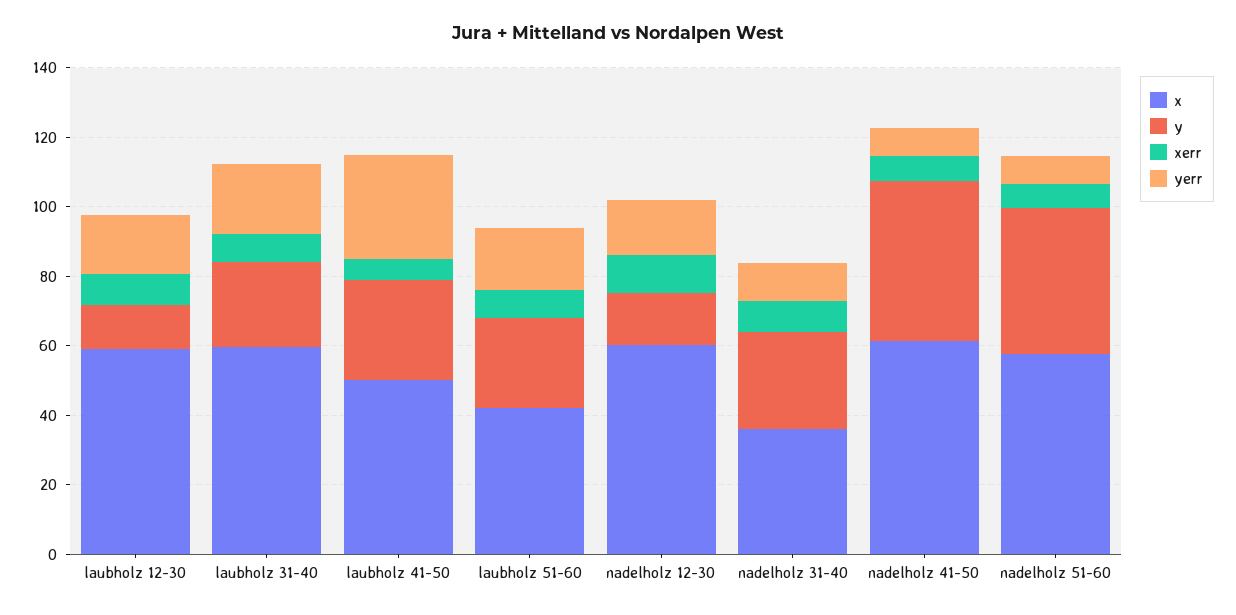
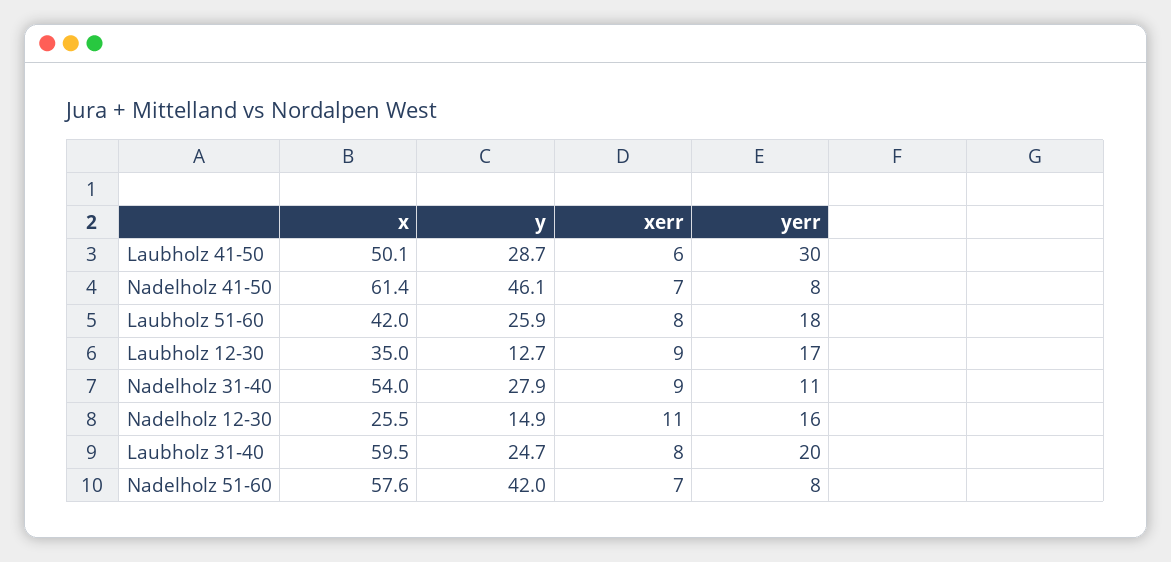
  {
    "x": {
-     "laubholz 12-30": 60,
+     "laubholz 12-30": 35,
      "laubholz 31-40": 59.5,
      "laubholz 41-50": 50.1,
      "laubholz 51-60": 42,
-     "nadelholz 12-30": 60,
+     "nadelholz 12-30": 25.5,
-     "nadelholz 31-40": 35,
+     "nadelholz 31-40": 54,
      "nadelholz 41-50": 61.4,
      "nadelholz 51-60": 57.6
    },
    "y": {
      "laubholz 12-30": 12.7,
      "laubholz 31-40": 24.7,
      "laubholz 41-50": 28.7,
      "laubholz 51-60": 25.9,
      "nadelholz 12-30": 14.9,
      "nadelholz 31-40": 27.9,
      "nadelholz 41-50": 46.1,
      "nadelholz 51-60": 42
    },
    "xerr": {
      "laubholz 12-30": 9,
      "laubholz 31-40": 8,
      "laubholz 41-50": 6,
      "laubholz 51-60": 8,
      "nadelholz 12-30": 11,
      "nadelholz 31-40": 9,
      "nadelholz 41-50": 7,
      "nadelholz 51-60": 7
    },
    "yerr": {
      "laubholz 12-30": 17,
      "laubholz 31-40": 20,
      "laubholz 41-50": 30,
      "laubholz 51-60": 18,
      "nadelholz 12-30": 16,
      "nadelholz 31-40": 11,
      "nadelholz 41-50": 8,
      "nadelholz 51-60": 8
    }
  }

